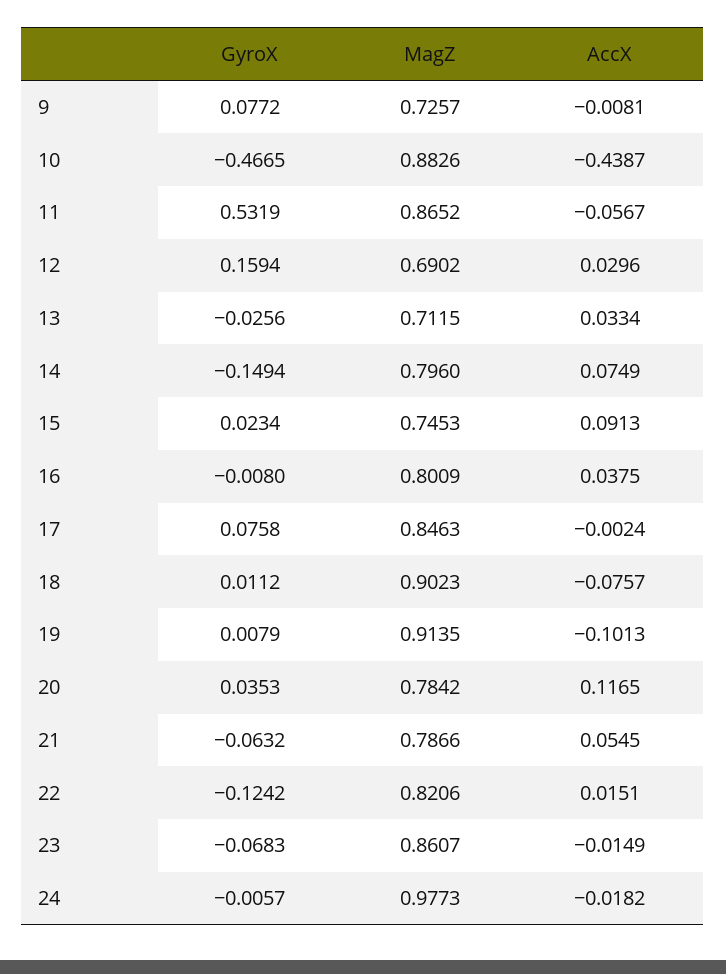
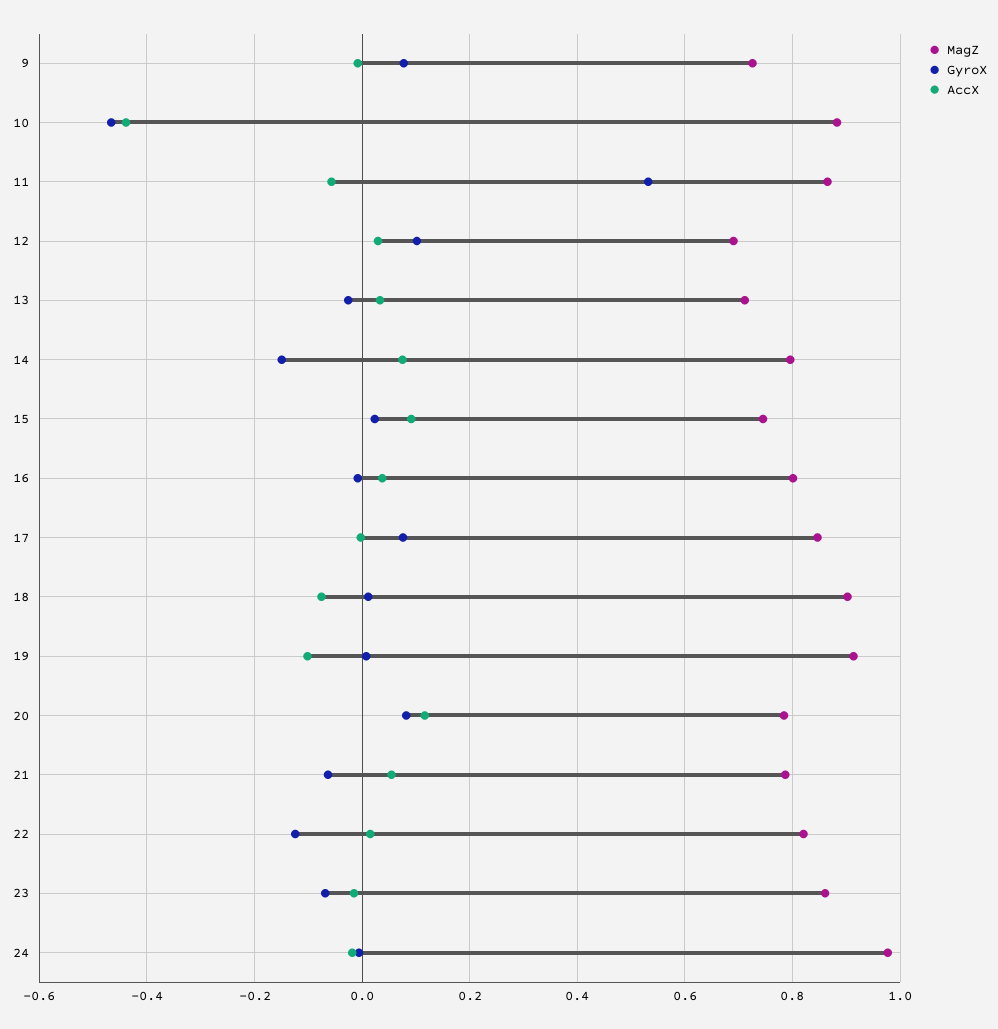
  {
    "GyroX": {
      "9": 0.0772,
      "10": -0.4665,
      "11": 0.5319,
-     "12": 0.1594,
+     "12": 0.1,
      "13": -0.0256,
      "14": -0.1494,
      "15": 0.0234,
      "16": -0.008,
      "17": 0.0758,
      "18": 0.0112,
      "19": 0.0079,
-     "20": 0.0353,
+     "20": 0.08,
      "21": -0.0632,
      "22": -0.1242,
      "23": -0.0683,
      "24": -0.0057
    },
    "MagZ": {
      "9": 0.7257,
      "10": 0.8826,
      "11": 0.8652,
      "12": 0.6902,
      "13": 0.7115,
      "14": 0.796,
      "15": 0.7453,
      "16": 0.8009,
      "17": 0.8463,
      "18": 0.9023,
      "19": 0.9135,
      "20": 0.7842,
      "21": 0.7866,
      "22": 0.8206,
      "23": 0.8607,
      "24": 0.9773
    },
    "AccX": {
      "9": -0.0081,
      "10": -0.4387,
      "11": -0.0567,
      "12": 0.0296,
      "13": 0.0334,
      "14": 0.0749,
      "15": 0.0913,
      "16": 0.0375,
      "17": -0.0024,
      "18": -0.0757,
      "19": -0.1013,
      "20": 0.1165,
      "21": 0.0545,
      "22": 0.0151,
      "23": -0.0149,
      "24": -0.0182
    }
  }

